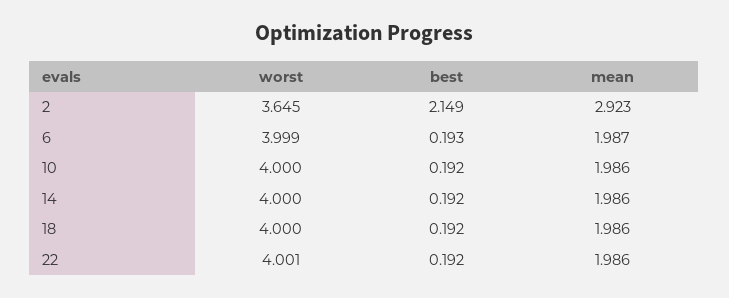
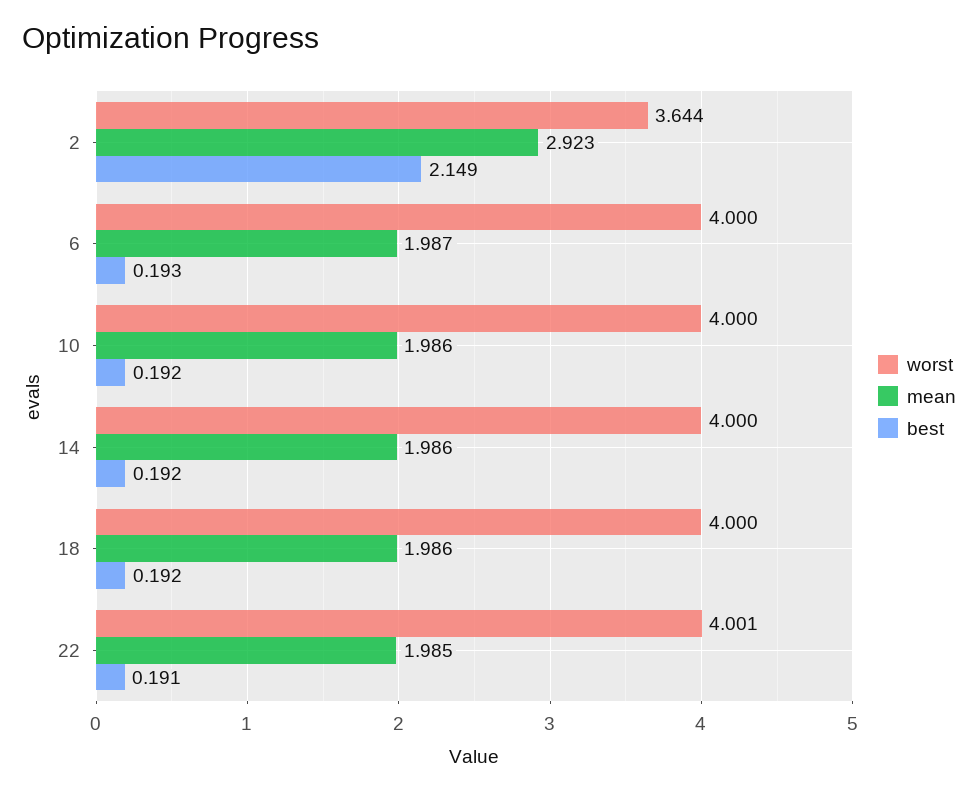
  {
    "worst": {
-     "2": 3.645,
+     "2": 3.644,
-     "6": 3.999,
+     "6": 4,
      "10": 4,
      "14": 4,
      "18": 4,
      "22": 4.001
    },
    "best": {
      "2": 2.149,
      "6": 0.193,
      "10": 0.192,
      "14": 0.192,
      "18": 0.192,
-     "22": 0.192
+     "22": 0.191
    },
    "mean": {
      "2": 2.923,
      "6": 1.987,
      "10": 1.986,
      "14": 1.986,
      "18": 1.986,
-     "22": 1.986
+     "22": 1.985
    }
  }

